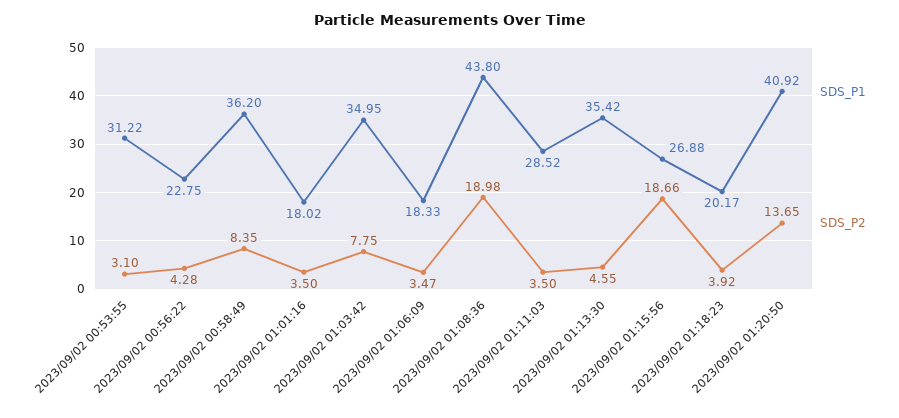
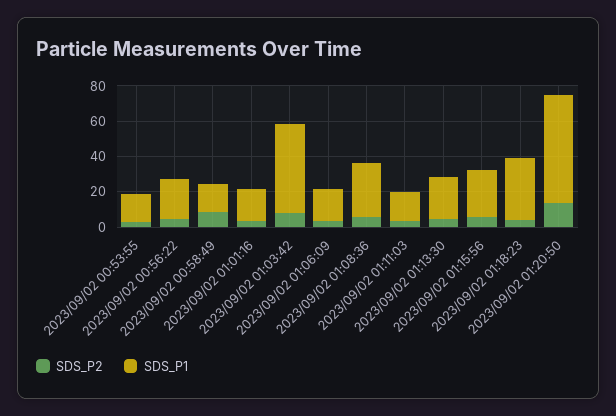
  {
    "SDS_P1": {
-     "2023/09/02 00:53:55": 31.22,
+     "2023/09/02 00:53:55": 15,
      "2023/09/02 00:56:22": 22.75,
-     "2023/09/02 00:58:49": 36.2,
+     "2023/09/02 00:58:49": 15,
      "2023/09/02 01:01:16": 18.02,
-     "2023/09/02 01:03:42": 34.95,
+     "2023/09/02 01:03:42": 50,
      "2023/09/02 01:06:09": 18.33,
-     "2023/09/02 01:08:36": 43.8,
+     "2023/09/02 01:08:36": 30,
-     "2023/09/02 01:11:03": 28.52,
+     "2023/09/02 01:11:03": 15,
-     "2023/09/02 01:13:30": 35.42,
+     "2023/09/02 01:13:30": 25,
      "2023/09/02 01:15:56": 26.88,
-     "2023/09/02 01:18:23": 20.17,
+     "2023/09/02 01:18:23": 35,
-     "2023/09/02 01:20:50": 40.92
+     "2023/09/02 01:20:50": 60
    },
    "SDS_P2": {
      "2023/09/02 00:53:55": 3.1,
      "2023/09/02 00:56:22": 4.28,
      "2023/09/02 00:58:49": 8.35,
      "2023/09/02 01:01:16": 3.5,
      "2023/09/02 01:03:42": 7.75,
      "2023/09/02 01:06:09": 3.47,
-     "2023/09/02 01:08:36": 18.98,
+     "2023/09/02 01:08:36": 5,
      "2023/09/02 01:11:03": 3.5,
      "2023/09/02 01:13:30": 4.55,
-     "2023/09/02 01:15:56": 18.66,
+     "2023/09/02 01:15:56": 5,
      "2023/09/02 01:18:23": 3.92,
      "2023/09/02 01:20:50": 13.65
    }
  }

